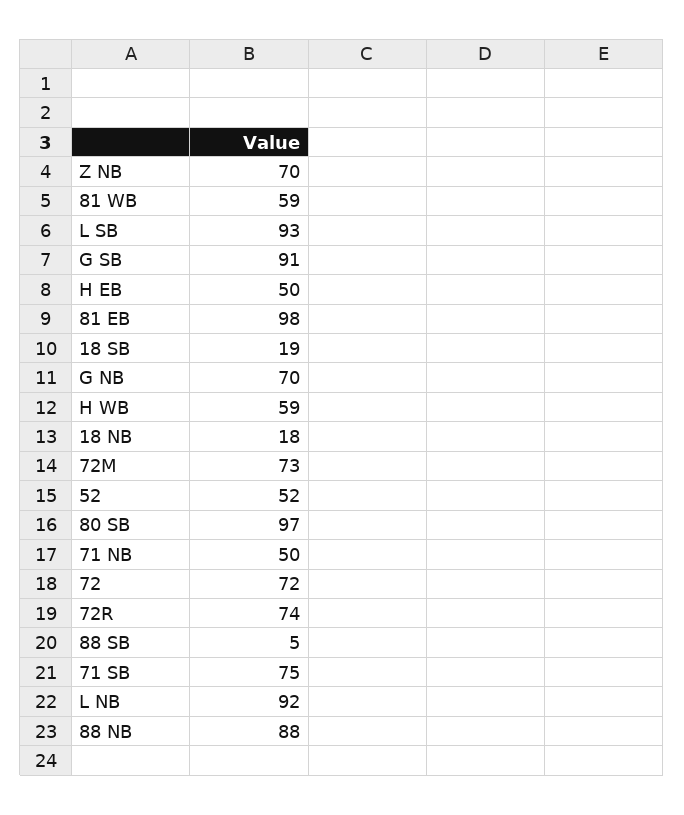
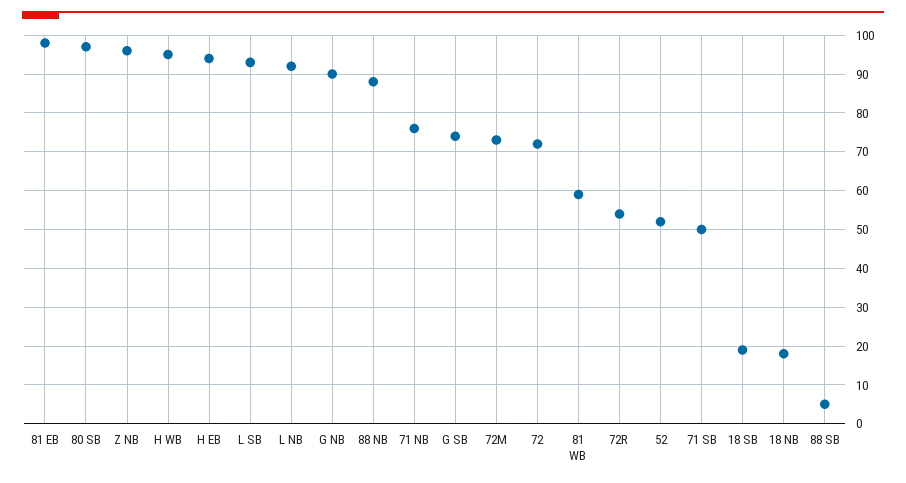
  {
-   "Z NB": 70,
+   "Z NB": 95,
    "81 WB": 59,
    "L SB": 93,
-   "G SB": 91,
+   "G SB": 75,
-   "H EB": 50,
+   "H EB": 95,
    "81 EB": 98,
    "18 SB": 19,
-   "G NB": 70,
+   "G NB": 90,
-   "H WB": 59,
+   "H WB": 95,
    "18 NB": 18,
    "72M": 73,
    "52": 52,
    "80 SB": 97,
-   "71 NB": 50,
+   "71 NB": 75,
    "72": 72,
-   "72R": 74,
+   "72R": 55,
    "88 SB": 5,
-   "71 SB": 75,
+   "71 SB": 50,
    "L NB": 92,
    "88 NB": 88
  }

